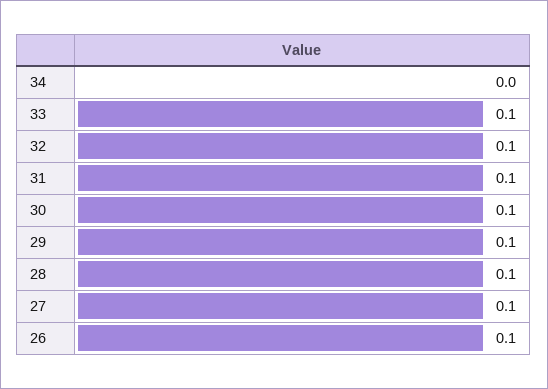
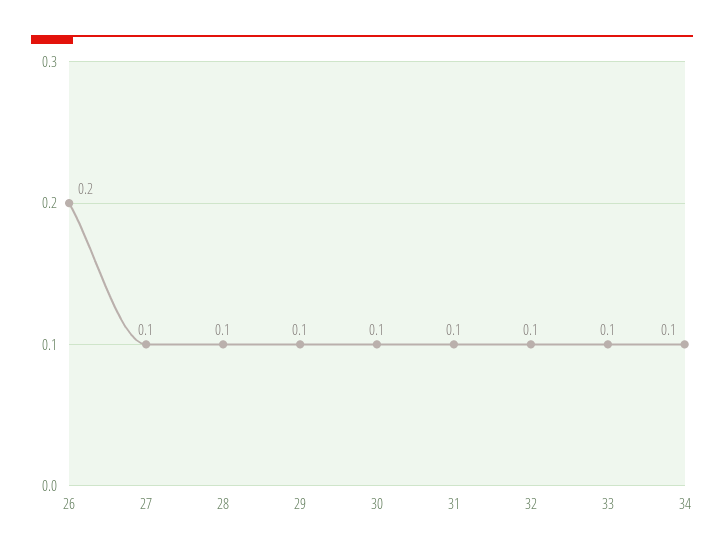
  {
-   "34": 0,
+   "34": 0.1,
    "33": 0.1,
    "32": 0.1,
    "31": 0.1,
    "30": 0.1,
    "29": 0.1,
    "28": 0.1,
    "27": 0.1,
-   "26": 0.1
+   "26": 0.2
  }

